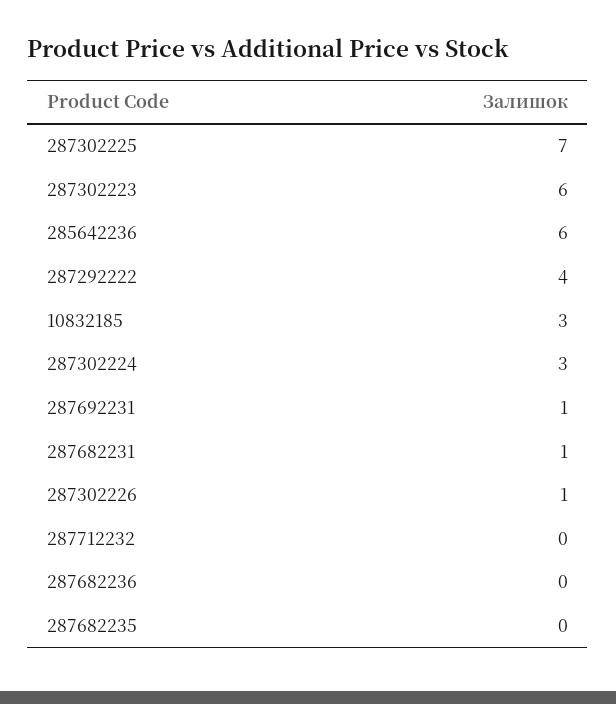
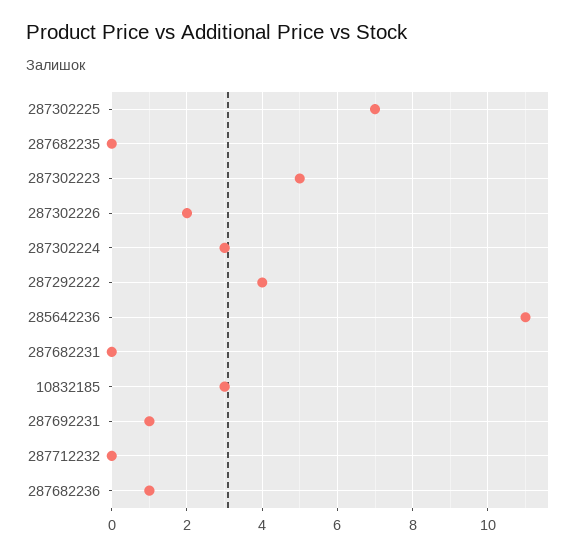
  {
    "287302225": 7,
-   "287302223": 6,
+   "287302223": 5,
-   "285642236": 6,
+   "285642236": 11,
    "287292222": 4,
    "10832185": 3,
    "287302224": 3,
    "287692231": 1,
-   "287682231": 1,
+   "287682231": 0,
-   "287302226": 1,
+   "287302226": 2,
    "287712232": 0,
-   "287682236": 0,
+   "287682236": 1,
    "287682235": 0
  }

